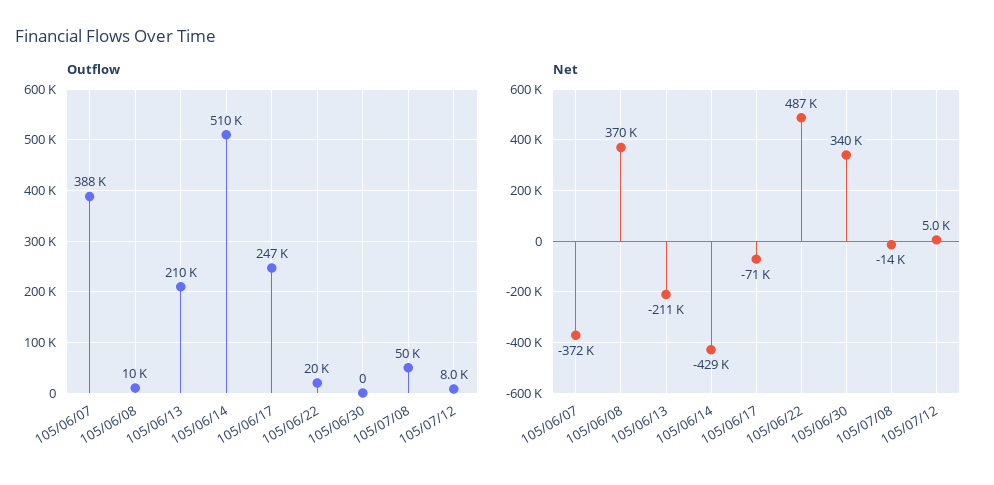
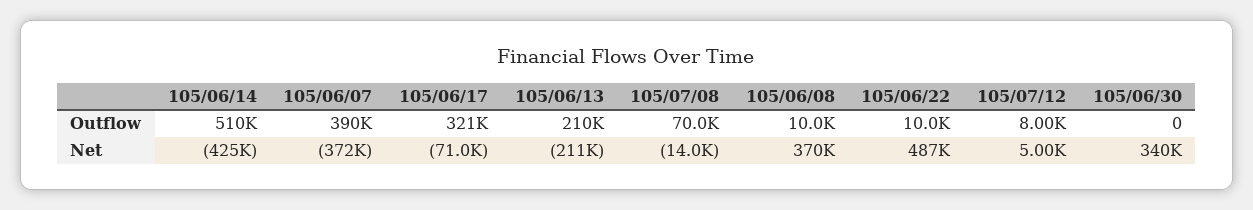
  {
    "Outflow": {
-     "105/06/07": 388000,
+     "105/06/07": 390000,
      "105/06/08": 10000,
      "105/06/13": 210000,
      "105/06/14": 510000,
-     "105/06/17": 247000,
+     "105/06/17": 321000,
-     "105/06/22": 20000,
+     "105/06/22": 10000,
      "105/06/30": 0,
-     "105/07/08": 50000,
+     "105/07/08": 70000,
      "105/07/12": 8000
    },
    "Net": {
      "105/06/07": -372000,
      "105/06/08": 370000,
      "105/06/13": -211000,
-     "105/06/14": -429000,
+     "105/06/14": -425000,
      "105/06/17": -71000,
      "105/06/22": 487000,
      "105/06/30": 340000,
      "105/07/08": -14000,
      "105/07/12": 5000
    }
  }

